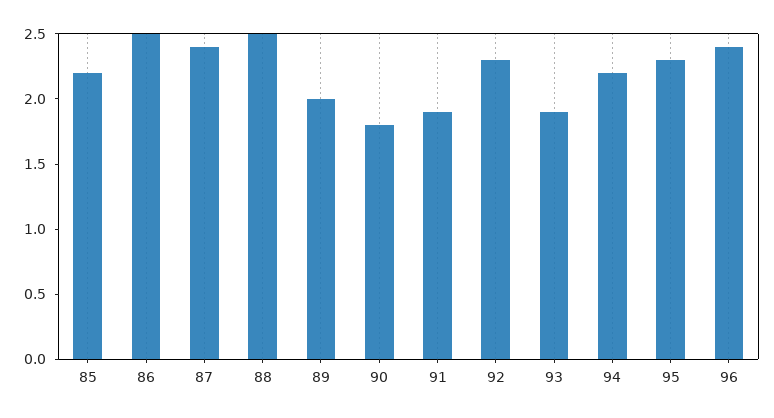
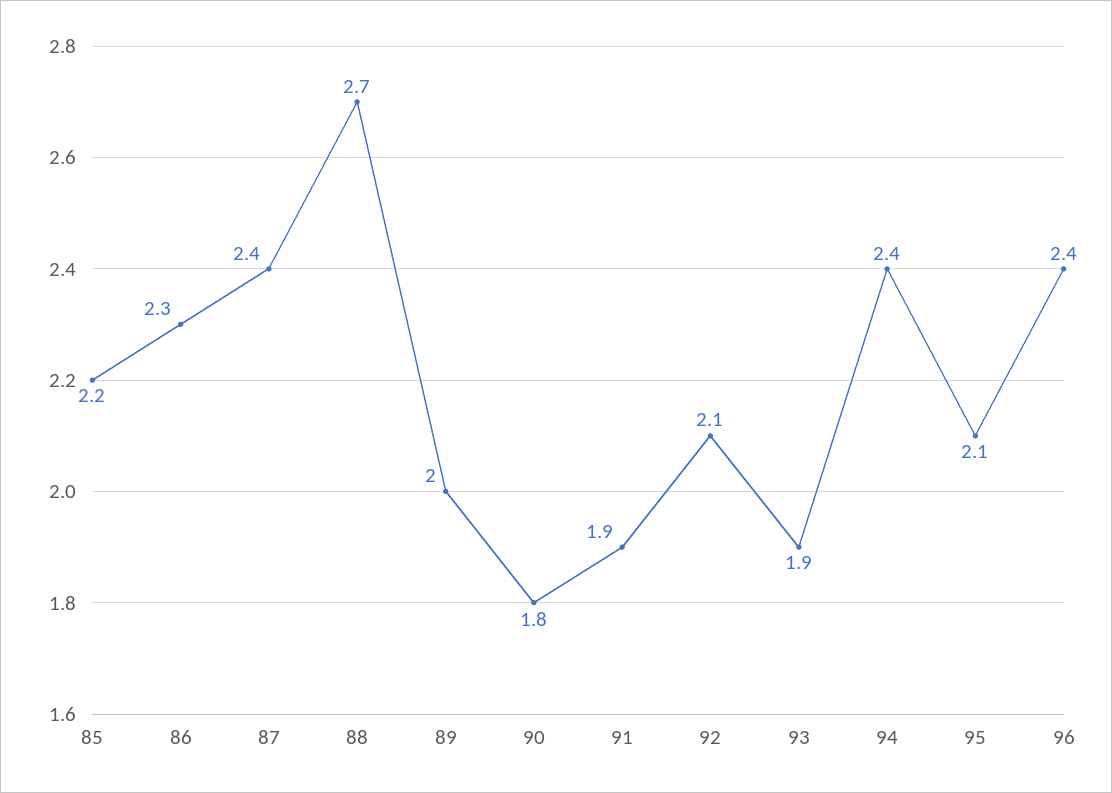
  {
    "85": 2.2,
-   "86": 2.5,
+   "86": 2.3,
    "87": 2.4,
-   "88": 2.5,
+   "88": 2.7,
    "89": 2,
    "90": 1.8,
    "91": 1.9,
-   "92": 2.3,
+   "92": 2.1,
    "93": 1.9,
-   "94": 2.2,
+   "94": 2.4,
-   "95": 2.3,
+   "95": 2.1,
    "96": 2.4
  }

